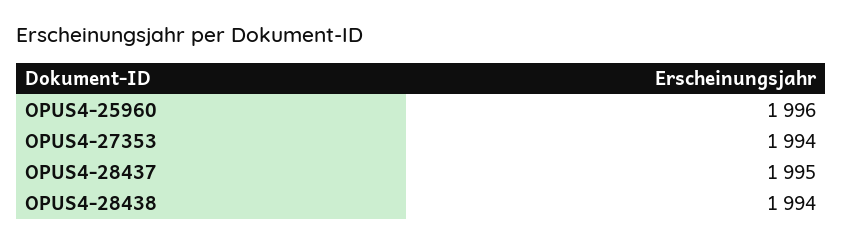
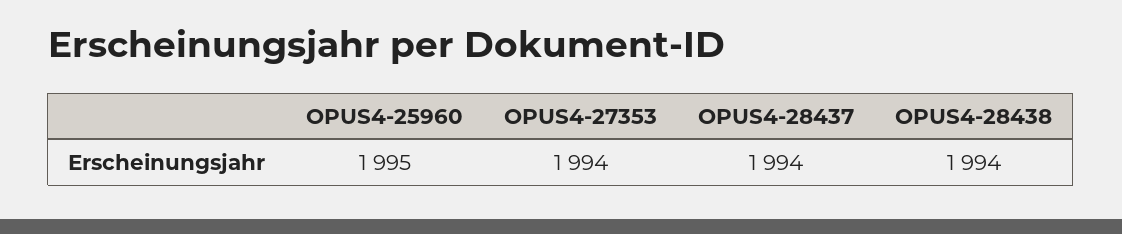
  {
-   "OPUS4-25960": 1996,
+   "OPUS4-25960": 1995,
    "OPUS4-27353": 1994,
-   "OPUS4-28437": 1995,
+   "OPUS4-28437": 1994,
    "OPUS4-28438": 1994
  }

